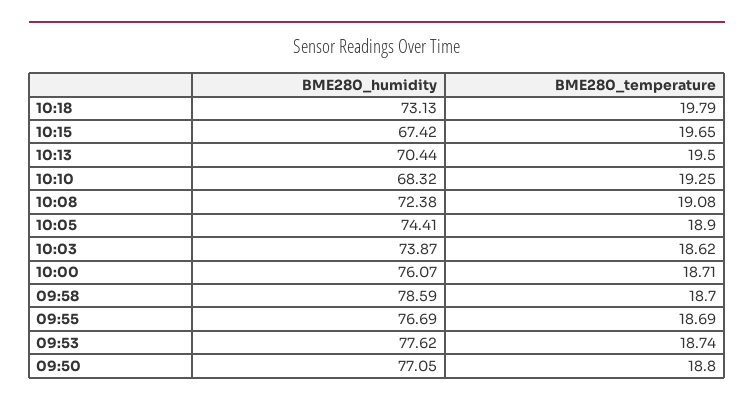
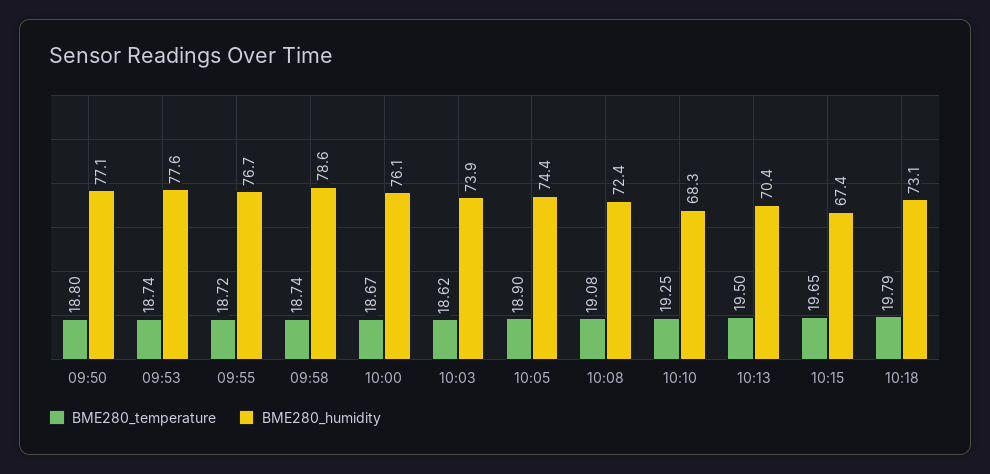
  {
    "BME280_humidity": {
      "10:18": 73.13,
      "10:15": 67.42,
      "10:13": 70.44,
      "10:10": 68.32,
      "10:08": 72.38,
      "10:05": 74.41,
      "10:03": 73.87,
      "10:00": 76.07,
      "09:58": 78.59,
      "09:55": 76.69,
      "09:53": 77.62,
      "09:50": 77.05
    },
    "BME280_temperature": {
      "10:18": 19.79,
      "10:15": 19.65,
      "10:13": 19.5,
      "10:10": 19.25,
      "10:08": 19.08,
      "10:05": 18.9,
      "10:03": 18.62,
-     "10:00": 18.71,
+     "10:00": 18.67,
-     "09:58": 18.7,
+     "09:58": 18.74,
-     "09:55": 18.69,
+     "09:55": 18.72,
      "09:53": 18.74,
      "09:50": 18.8
    }
  }

